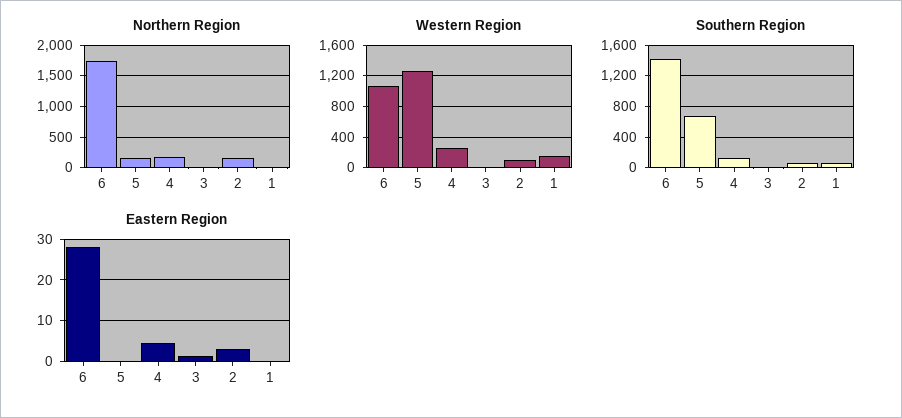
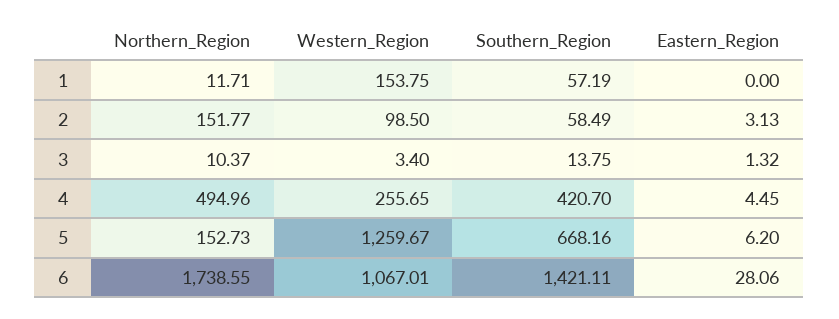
  {
    "Northern Region": {
      "6": 1738.55,
      "5": 152.73,
-     "4": 200,
+     "4": 494.96,
      "3": 10.37,
      "2": 151.77,
      "1": 11.71
    },
    "Western Region": {
      "6": 1067.01,
      "5": 1259.67,
      "4": 255.65,
      "3": 3.4,
      "2": 98.5,
      "1": 153.75
    },
    "Southern Region": {
      "6": 1421.11,
      "5": 668.16,
-     "4": 100,
+     "4": 420.7,
      "3": 13.75,
      "2": 58.49,
      "1": 57.19
    },
    "Eastern Region": {
      "6": 28.06,
-     "5": 0,
+     "5": 6.2,
      "4": 4.45,
      "3": 1.32,
      "2": 3.13,
      "1": 0
    }
  }

